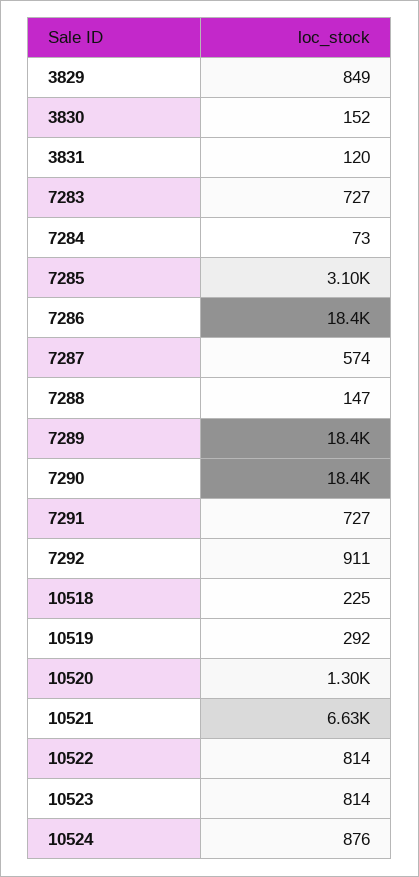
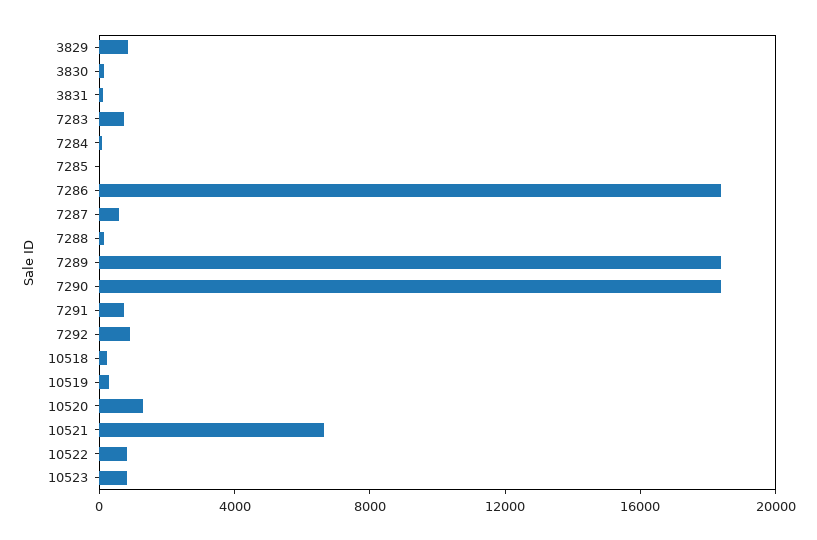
  {
    "3829": 849,
    "3830": 152,
    "3831": 120,
    "7283": 727,
    "7284": 73,
-   "7285": 3100,
+   "7285": 0,
    "7286": 18400,
    "7287": 574,
    "7288": 147,
    "7289": 18400,
    "7290": 18400,
    "7291": 727,
    "7292": 911,
    "10518": 225,
    "10519": 292,
    "10520": 1300,
    "10521": 6630,
    "10522": 814,
-   "10523": 814,
+   "10523": 814
-   "10524": 876
  }

